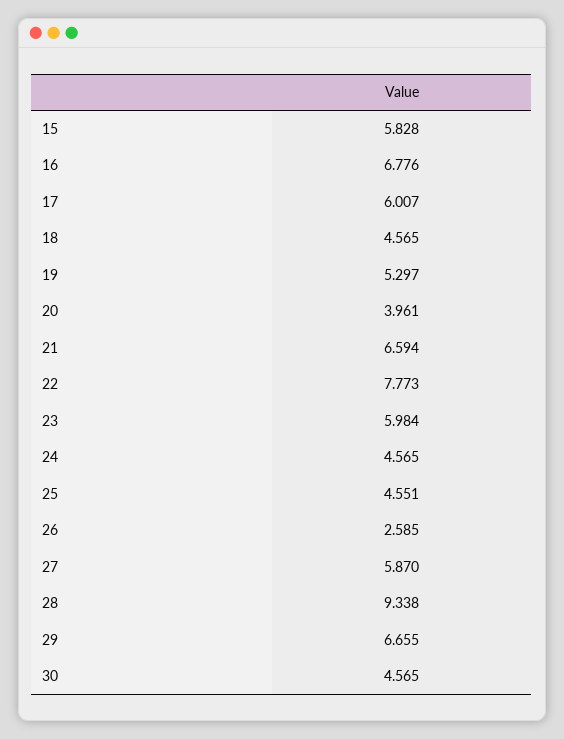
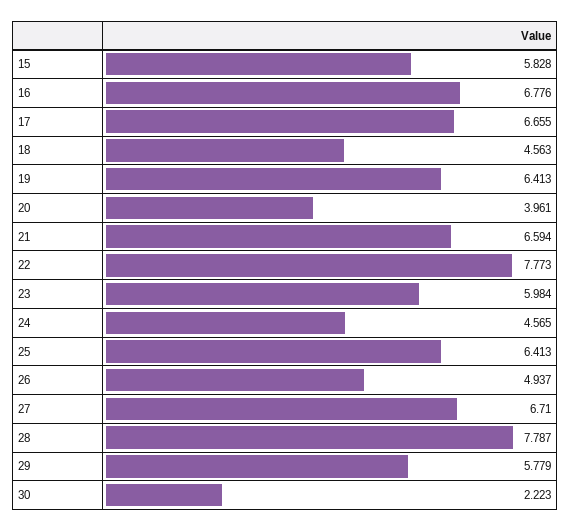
  {
    "15": 5.828,
    "16": 6.776,
-   "17": 6.007,
+   "17": 6.655,
-   "18": 4.565,
+   "18": 4.563,
-   "19": 5.297,
+   "19": 6.413,
    "20": 3.961,
    "21": 6.594,
    "22": 7.773,
    "23": 5.984,
    "24": 4.565,
-   "25": 4.551,
+   "25": 6.413,
-   "26": 2.585,
+   "26": 4.937,
-   "27": 5.87,
+   "27": 6.71,
-   "28": 9.338,
+   "28": 7.787,
-   "29": 6.655,
+   "29": 5.779,
-   "30": 4.565
+   "30": 2.223
  }

